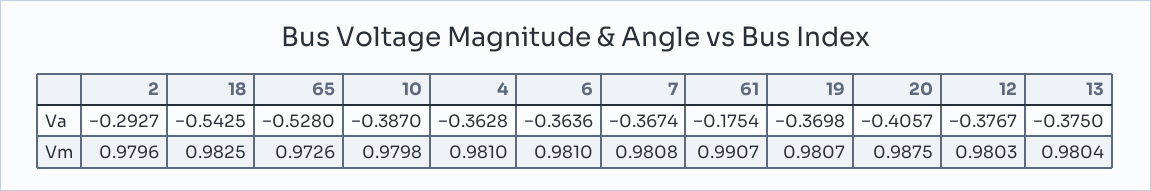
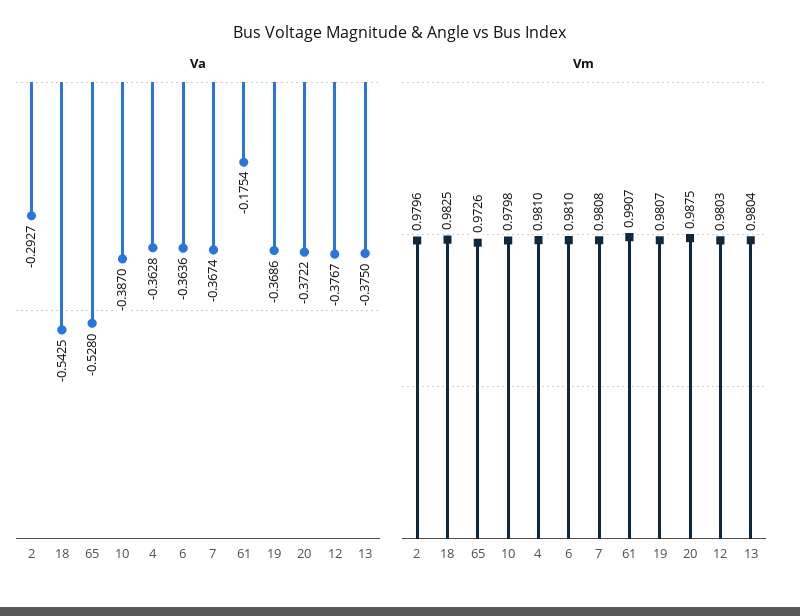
  {
    "Va": {
      "2": -0.2927,
      "18": -0.5425,
      "65": -0.528,
      "10": -0.387,
      "4": -0.3628,
      "6": -0.3636,
      "7": -0.3674,
      "61": -0.1754,
-     "19": -0.3698,
+     "19": -0.3686,
-     "20": -0.4057,
+     "20": -0.3722,
      "12": -0.3767,
      "13": -0.375
    },
    "Vm": {
      "2": 0.9796,
      "18": 0.9825,
      "65": 0.9726,
      "10": 0.9798,
      "4": 0.981,
      "6": 0.981,
      "7": 0.9808,
      "61": 0.9907,
      "19": 0.9807,
      "20": 0.9875,
      "12": 0.9803,
      "13": 0.9804
    }
  }

